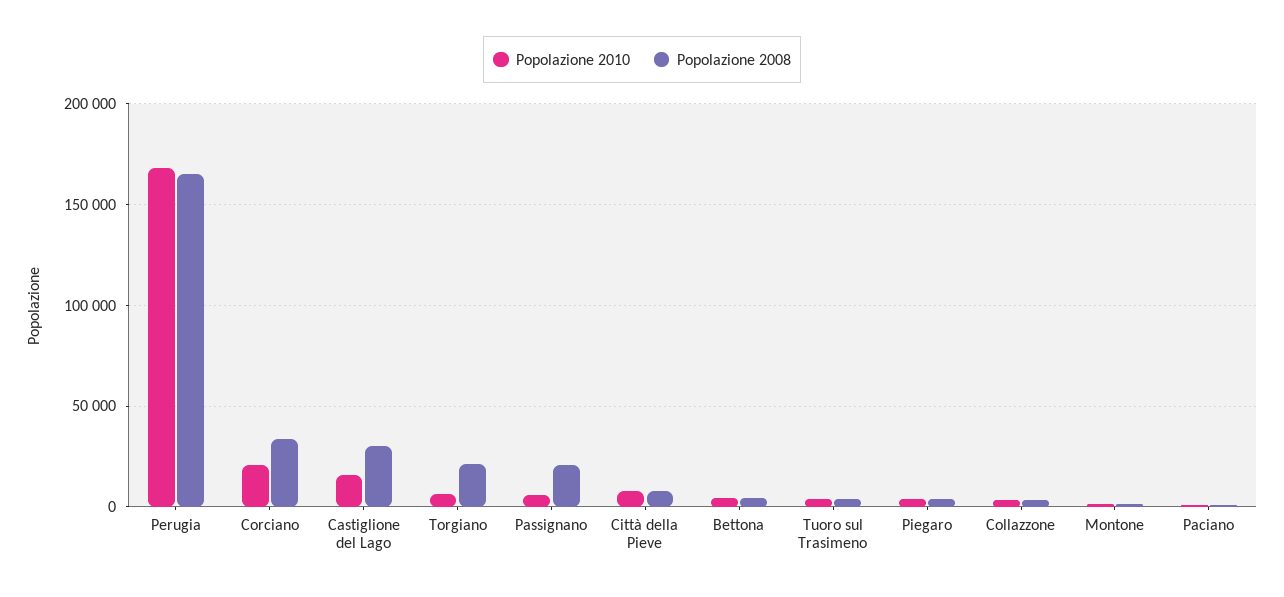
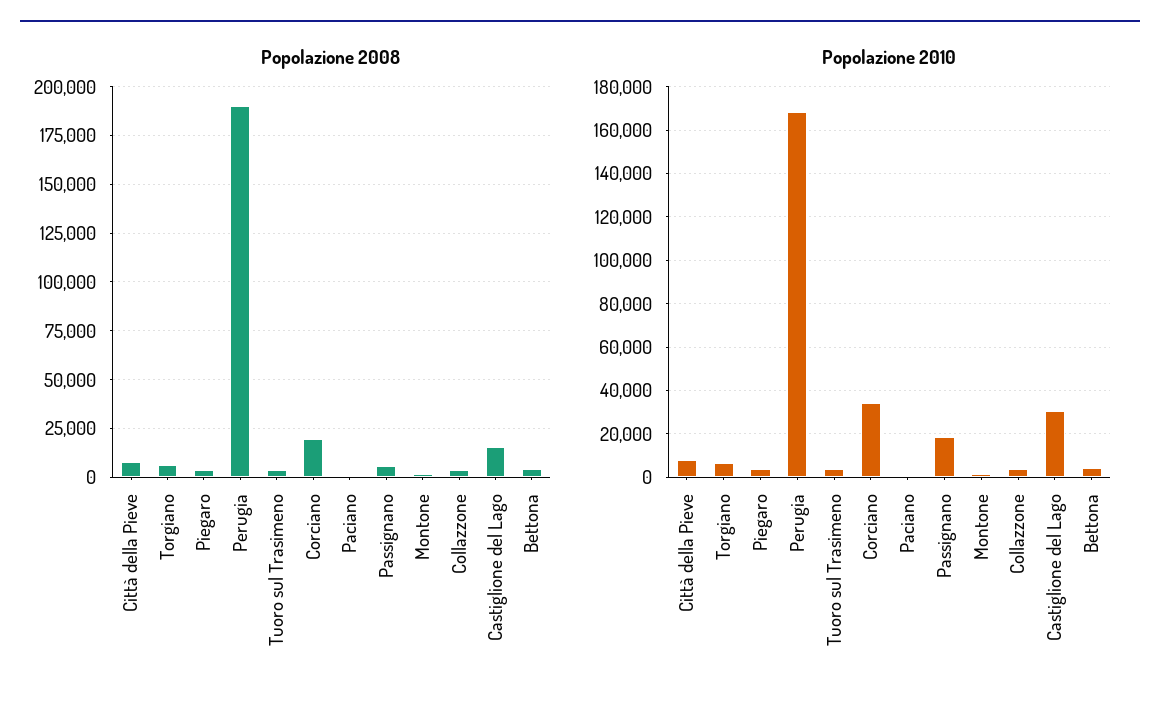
  {
    "Popolazione 2010": {
      "Perugia": 170000,
-     "Corciano": 20000,
+     "Corciano": 35000,
-     "Castiglione del Lago": 15000,
+     "Castiglione del Lago": 30000,
      "Torgiano": 5000,
-     "Passignano": 5000,
+     "Passignano": 20000,
      "Città della Pieve": 10000,
      "Bettona": 5000,
      "Tuoro sul Trasimeno": 5000,
      "Piegaro": 5000,
      "Collazzone": 5000,
      "Montone": 0,
      "Paciano": 0
    },
    "Popolazione 2008": {
-     "Perugia": 165000,
+     "Perugia": 190000,
-     "Corciano": 35000,
+     "Corciano": 20000,
-     "Castiglione del Lago": 30000,
+     "Castiglione del Lago": 15000,
-     "Torgiano": 20000,
+     "Torgiano": 5000,
-     "Passignano": 20000,
+     "Passignano": 5000,
      "Città della Pieve": 10000,
      "Bettona": 5000,
      "Tuoro sul Trasimeno": 5000,
      "Piegaro": 5000,
      "Collazzone": 5000,
      "Montone": 0,
      "Paciano": 0
    }
  }

